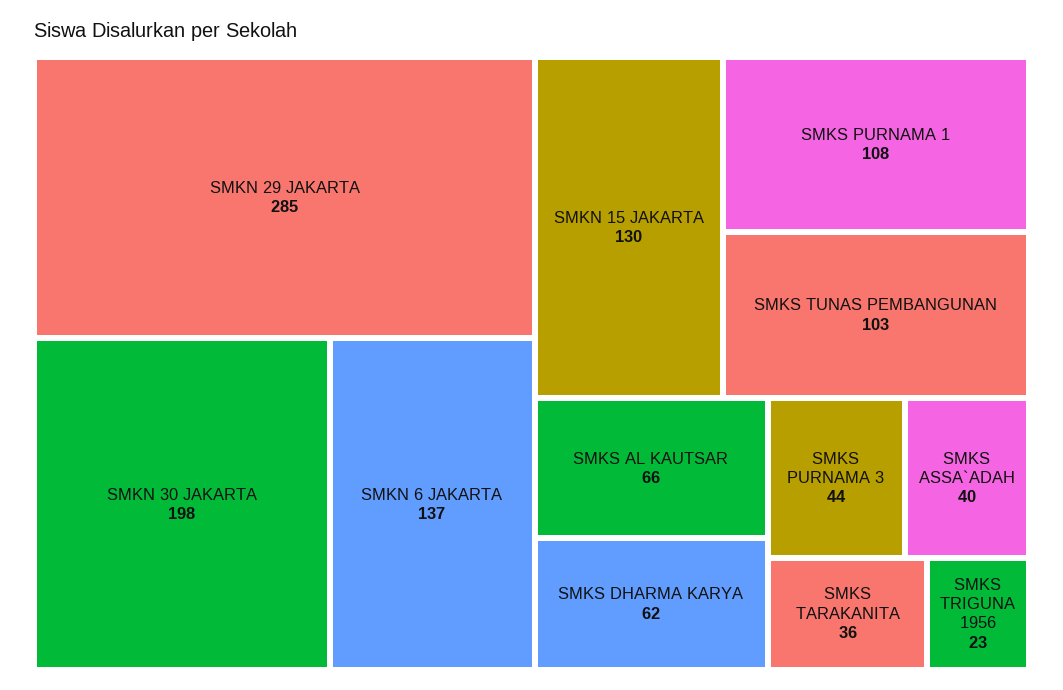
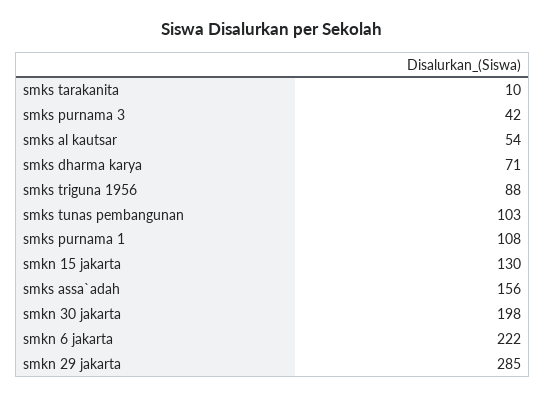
  {
    "SMKN 29 JAKARTA": 285,
    "SMKN 30 JAKARTA": 198,
-   "SMKN 6 JAKARTA": 137,
+   "SMKN 6 JAKARTA": 222,
    "SMKN 15 JAKARTA": 130,
    "SMKS PURNAMA 1": 108,
    "SMKS TUNAS PEMBANGUNAN": 103,
-   "SMKS AL KAUTSAR": 66,
+   "SMKS AL KAUTSAR": 54,
-   "SMKS DHARMA KARYA": 62,
+   "SMKS DHARMA KARYA": 71,
-   "SMKS PURNAMA 3": 44,
+   "SMKS PURNAMA 3": 42,
-   "SMKS ASSA`ADAH": 40,
+   "SMKS ASSA`ADAH": 156,
-   "SMKS TARAKANITA": 36,
+   "SMKS TARAKANITA": 10,
-   "SMKS TRIGUNA 1956": 23
+   "SMKS TRIGUNA 1956": 88
  }

